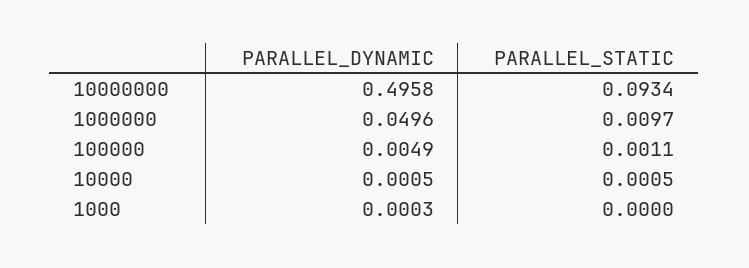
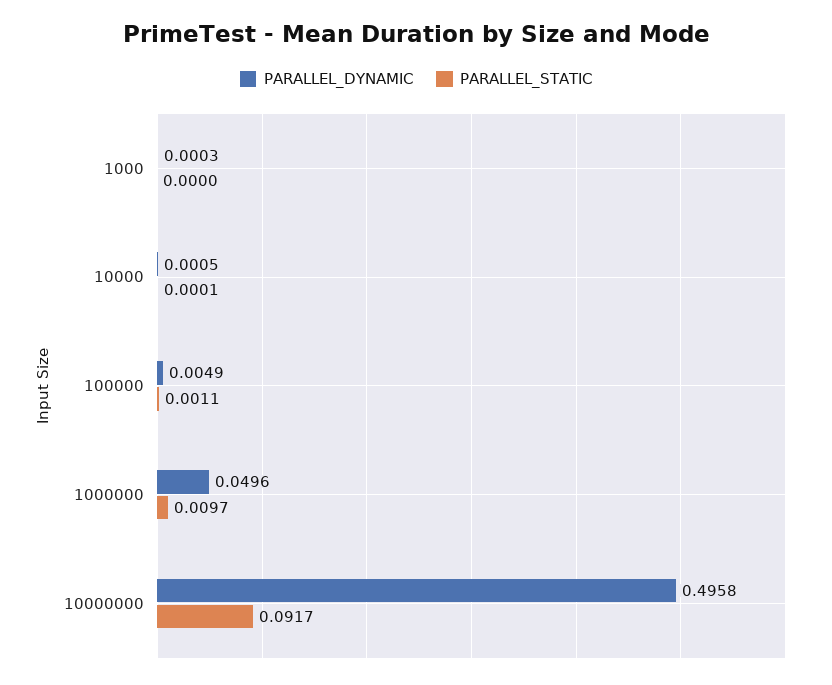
  {
    "PARALLEL_DYNAMIC": {
      "10000000": 0.4958,
      "1000000": 0.0496,
      "100000": 0.0049,
      "10000": 0.0005,
      "1000": 0.0003
    },
    "PARALLEL_STATIC": {
-     "10000000": 0.0934,
+     "10000000": 0.0917,
      "1000000": 0.0097,
      "100000": 0.0011,
-     "10000": 0.0005,
+     "10000": 0.0001,
      "1000": 0
    }
  }

